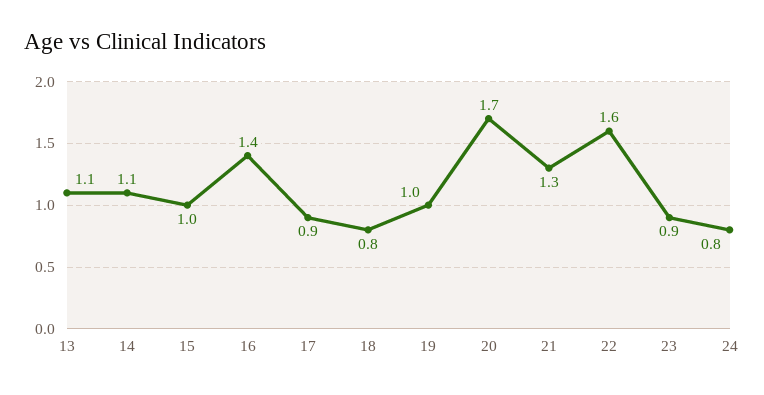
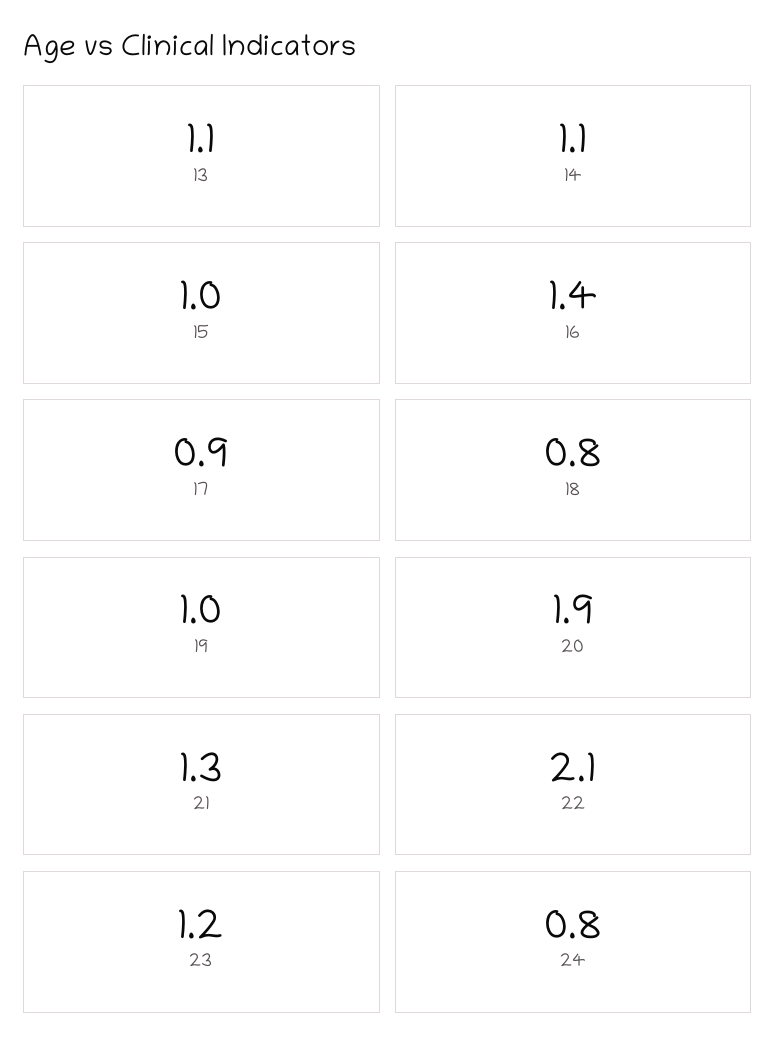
  {
    "13": 1.1,
    "14": 1.1,
    "15": 1,
    "16": 1.4,
    "17": 0.9,
    "18": 0.8,
    "19": 1,
-   "20": 1.7,
+   "20": 1.9,
    "21": 1.3,
-   "22": 1.6,
+   "22": 2.1,
-   "23": 0.9,
+   "23": 1.2,
    "24": 0.8
  }

